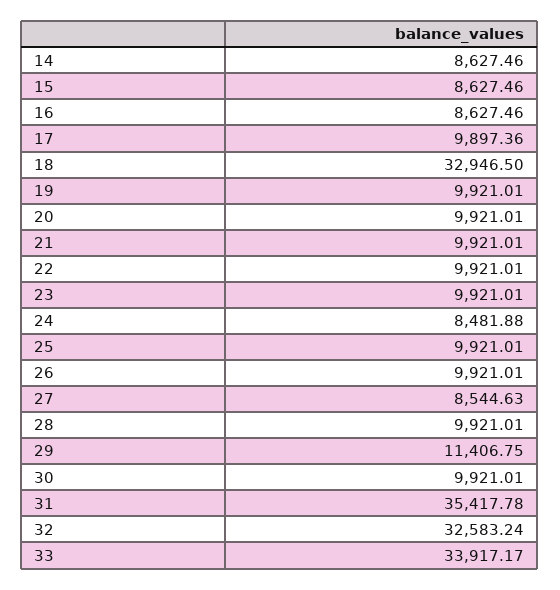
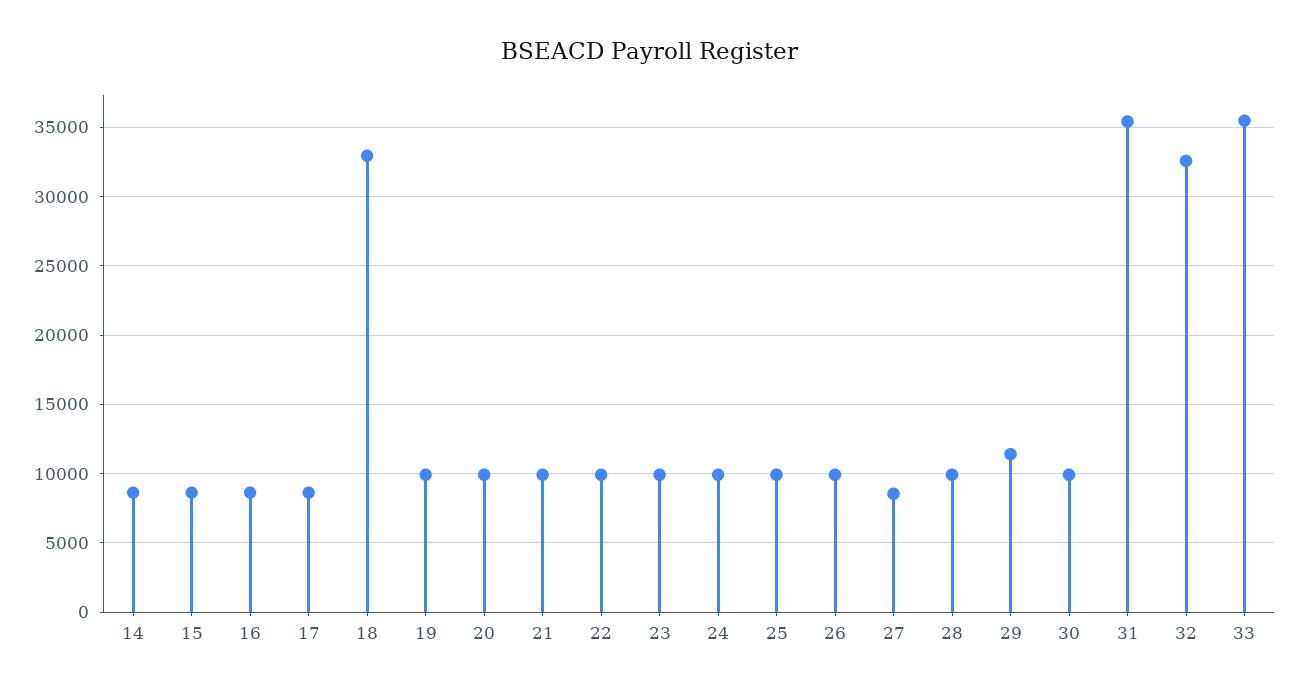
  {
    "14": 8627.46,
    "15": 8627.46,
    "16": 8627.46,
-   "17": 9897.36,
+   "17": 8500,
    "18": 32946.5,
    "19": 9921.01,
    "20": 9921.01,
    "21": 9921.01,
    "22": 9921.01,
    "23": 9921.01,
-   "24": 8481.88,
+   "24": 10000,
    "25": 9921.01,
    "26": 9921.01,
    "27": 8544.63,
    "28": 9921.01,
    "29": 11406.75,
    "30": 9921.01,
    "31": 35417.78,
    "32": 32583.24,
-   "33": 33917.17
+   "33": 35500
  }

